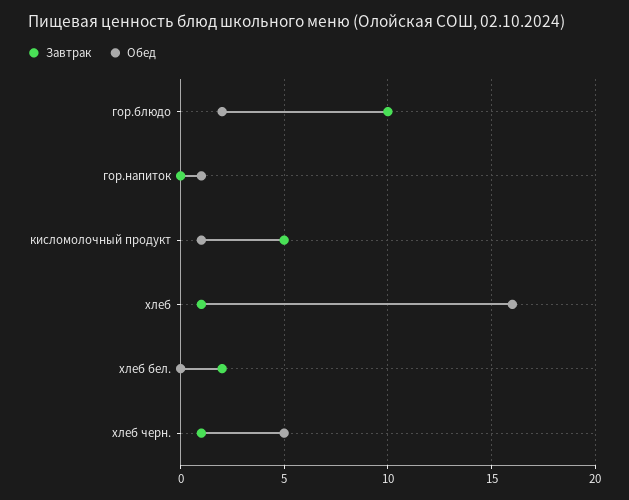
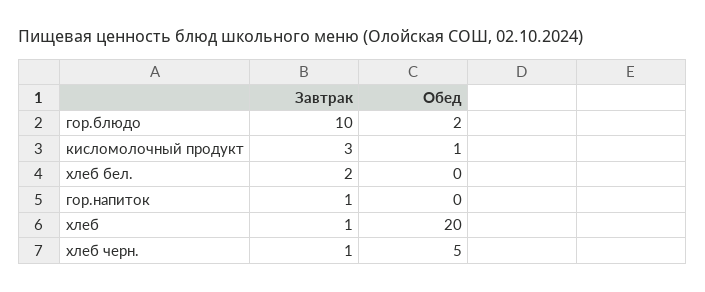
  {
    "Завтрак": {
      "гор.блюдо": 10,
-     "гор.напиток": 0,
+     "гор.напиток": 1,
-     "кисломолочный продукт": 5,
+     "кисломолочный продукт": 3,
      "хлеб": 1,
      "хлеб бел.": 2,
      "хлеб черн.": 1
    },
    "Обед": {
      "гор.блюдо": 2,
-     "гор.напиток": 1,
+     "гор.напиток": 0,
      "кисломолочный продукт": 1,
-     "хлеб": 16,
+     "хлеб": 20,
      "хлеб бел.": 0,
      "хлеб черн.": 5
    }
  }

